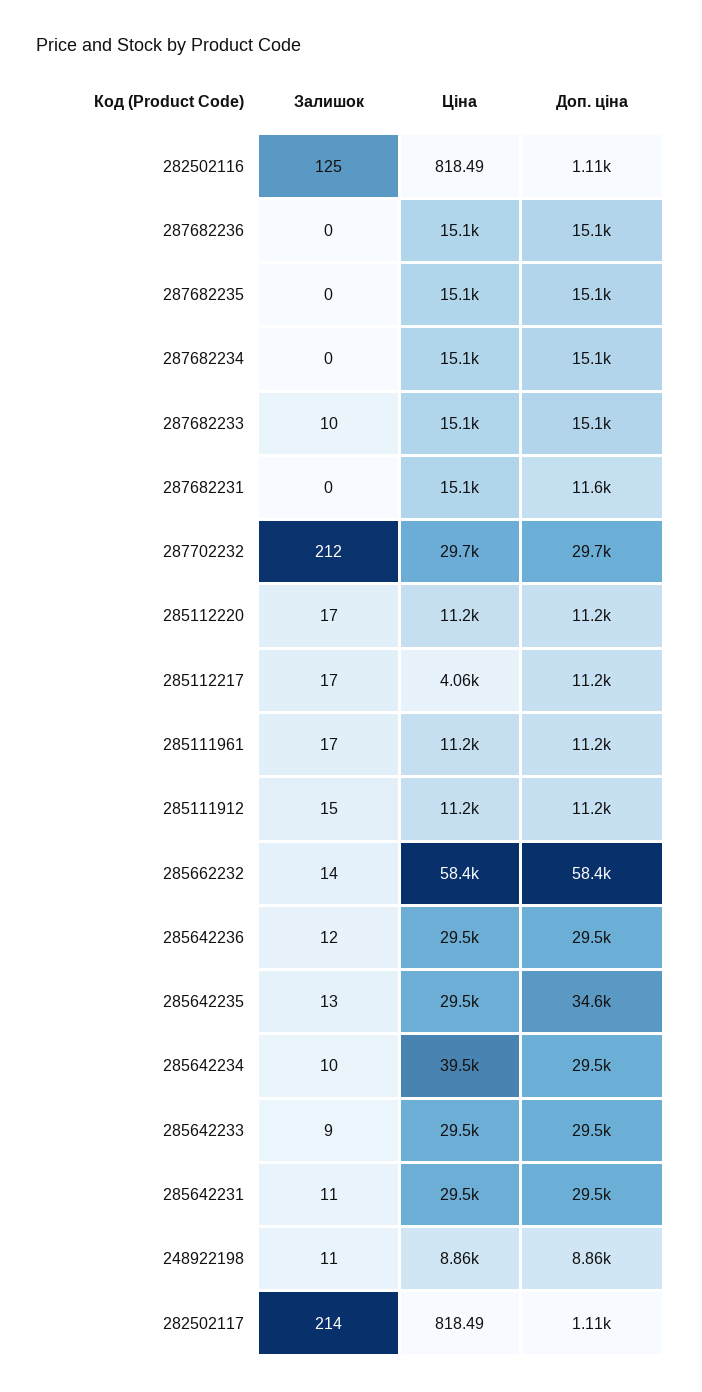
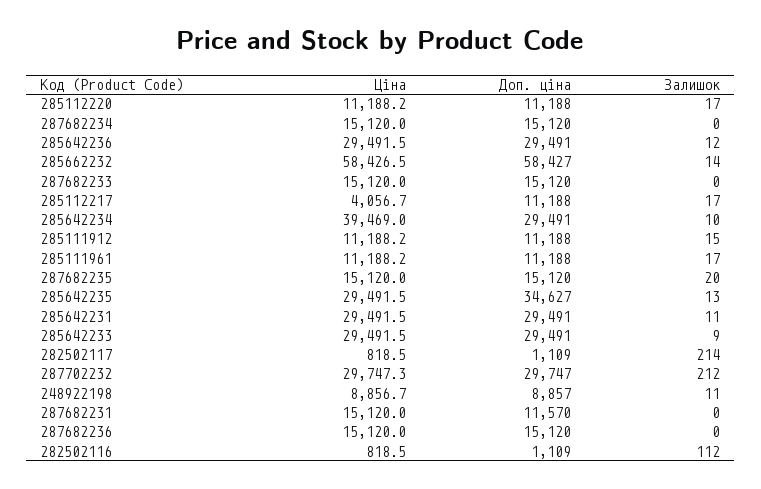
  {
    "Залишок": {
-     "282502116": 125,
+     "282502116": 112,
      "287682236": 0,
-     "287682235": 0,
+     "287682235": 20,
      "287682234": 0,
-     "287682233": 10,
+     "287682233": 0,
      "287682231": 0,
      "287702232": 212,
      "285112220": 17,
      "285112217": 17,
      "285111961": 17,
      "285111912": 15,
      "285662232": 14,
      "285642236": 12,
      "285642235": 13,
      "285642234": 10,
      "285642233": 9,
      "285642231": 11,
      "248922198": 11,
      "282502117": 214
    },
    "Ціна": {
      "282502116": 818.49,
      "287682236": 15120,
      "287682235": 15120,
      "287682234": 15120,
      "287682233": 15120,
      "287682231": 15120,
      "287702232": 29747.3,
      "285112220": 11188.2,
      "285112217": 4056.7,
      "285111961": 11188.2,
      "285111912": 11188.2,
      "285662232": 58426.5,
      "285642236": 29491.5,
      "285642235": 29491.5,
      "285642234": 39469,
      "285642233": 29491.5,
      "285642231": 29491.5,
      "248922198": 8856.7,
      "282502117": 818.49
    },
    "Доп. ціна": {
      "282502116": 1109,
      "287682236": 15120,
      "287682235": 15120,
      "287682234": 15120,
      "287682233": 15120,
      "287682231": 11570,
      "287702232": 29747,
      "285112220": 11188,
      "285112217": 11188,
      "285111961": 11188,
      "285111912": 11188,
      "285662232": 58427,
      "285642236": 29491,
      "285642235": 34627,
      "285642234": 29491,
      "285642233": 29491,
      "285642231": 29491,
      "248922198": 8857,
      "282502117": 1109
    }
  }

